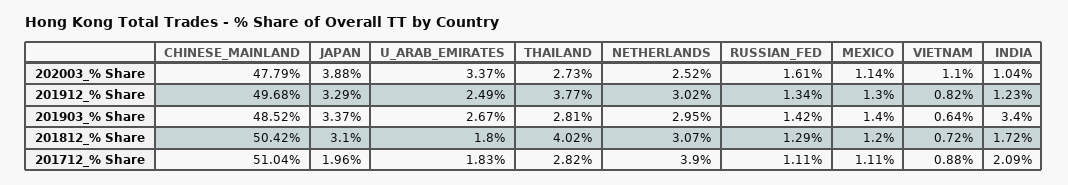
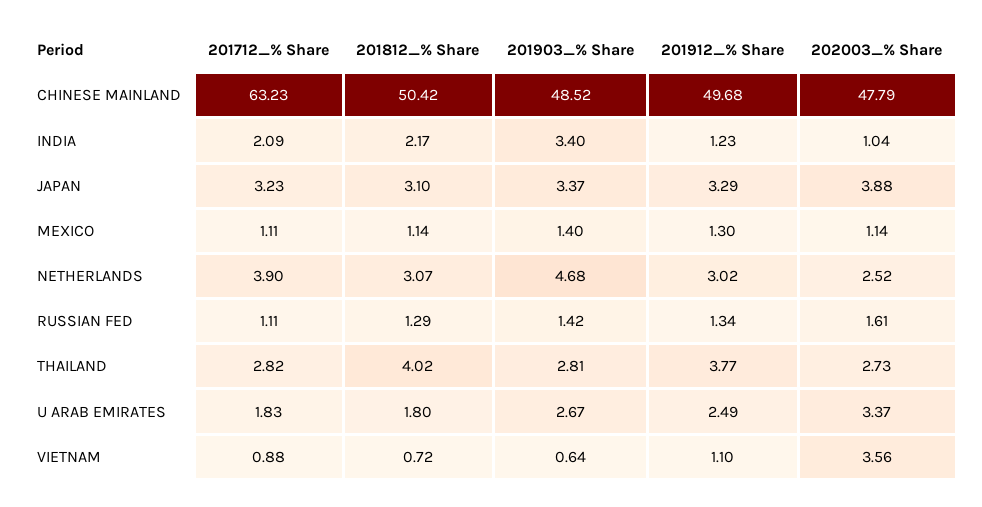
  {
    "CHINESE_MAINLAND": {
      "202003_% Share": 47.79,
      "201912_% Share": 49.68,
      "201903_% Share": 48.52,
      "201812_% Share": 50.42,
-     "201712_% Share": 51.04
+     "201712_% Share": 63.23
    },
    "JAPAN": {
      "202003_% Share": 3.88,
      "201912_% Share": 3.29,
      "201903_% Share": 3.37,
      "201812_% Share": 3.1,
-     "201712_% Share": 1.96
+     "201712_% Share": 3.23
    },
    "U_ARAB_EMIRATES": {
      "202003_% Share": 3.37,
      "201912_% Share": 2.49,
      "201903_% Share": 2.67,
      "201812_% Share": 1.8,
      "201712_% Share": 1.83
    },
    "THAILAND": {
      "202003_% Share": 2.73,
      "201912_% Share": 3.77,
      "201903_% Share": 2.81,
      "201812_% Share": 4.02,
      "201712_% Share": 2.82
    },
    "NETHERLANDS": {
      "202003_% Share": 2.52,
      "201912_% Share": 3.02,
-     "201903_% Share": 2.95,
+     "201903_% Share": 4.68,
      "201812_% Share": 3.07,
      "201712_% Share": 3.9
    },
    "RUSSIAN_FED": {
      "202003_% Share": 1.61,
      "201912_% Share": 1.34,
      "201903_% Share": 1.42,
      "201812_% Share": 1.29,
      "201712_% Share": 1.11
    },
    "MEXICO": {
      "202003_% Share": 1.14,
      "201912_% Share": 1.3,
      "201903_% Share": 1.4,
-     "201812_% Share": 1.2,
+     "201812_% Share": 1.14,
      "201712_% Share": 1.11
    },
    "VIETNAM": {
-     "202003_% Share": 1.1,
+     "202003_% Share": 3.56,
-     "201912_% Share": 0.82,
+     "201912_% Share": 1.1,
      "201903_% Share": 0.64,
      "201812_% Share": 0.72,
      "201712_% Share": 0.88
    },
    "INDIA": {
      "202003_% Share": 1.04,
      "201912_% Share": 1.23,
      "201903_% Share": 3.4,
-     "201812_% Share": 1.72,
+     "201812_% Share": 2.17,
      "201712_% Share": 2.09
    }
  }

